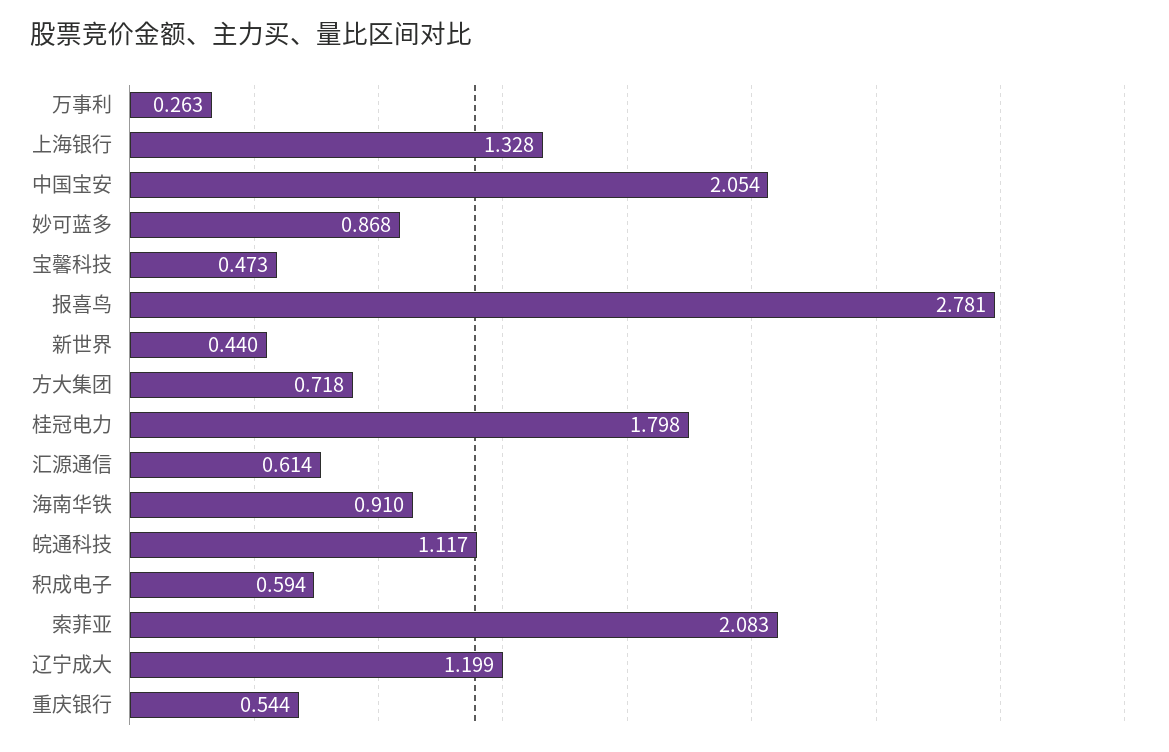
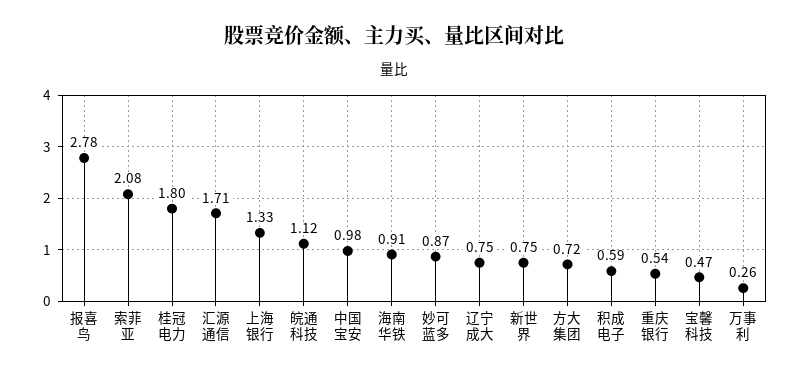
  {
    "万事利": 0.263,
    "上海银行": 1.328,
-   "中国宝安": 2.054,
+   "中国宝安": 0.98,
    "妙可蓝多": 0.868,
    "宝馨科技": 0.473,
    "报喜鸟": 2.781,
-   "新世界": 0.44,
+   "新世界": 0.75,
    "方大集团": 0.718,
    "桂冠电力": 1.798,
-   "汇源通信": 0.614,
+   "汇源通信": 1.71,
    "海南华铁": 0.91,
    "皖通科技": 1.117,
    "积成电子": 0.594,
    "索菲亚": 2.083,
-   "辽宁成大": 1.199,
+   "辽宁成大": 0.75,
    "重庆银行": 0.544
  }

